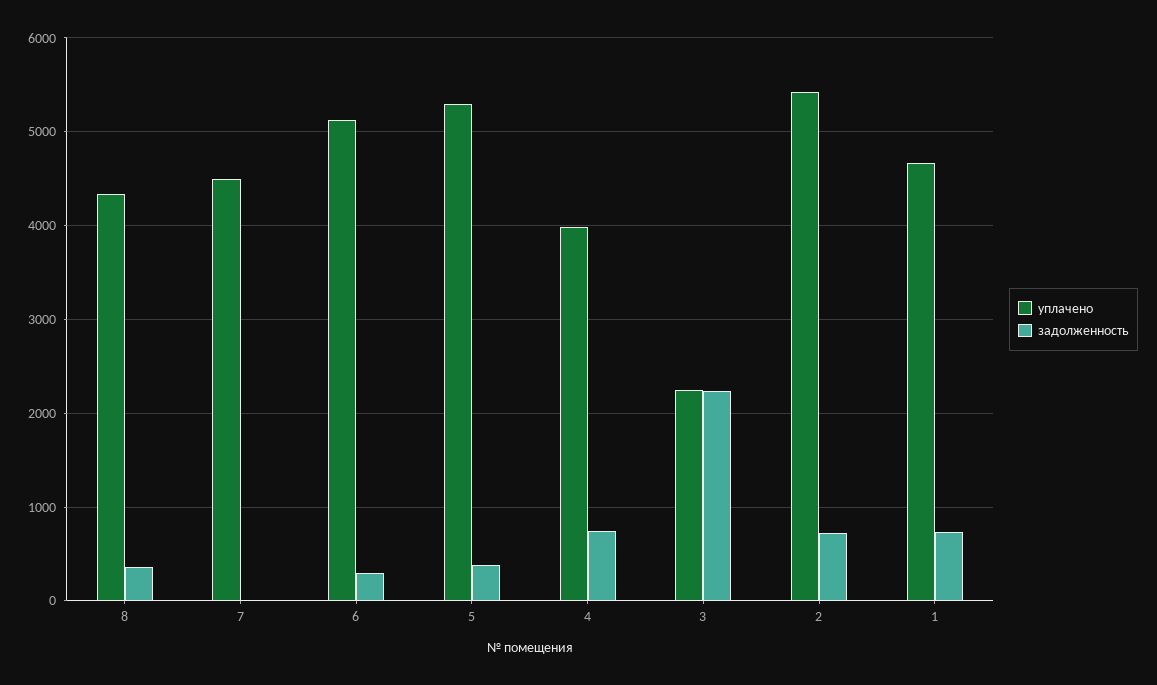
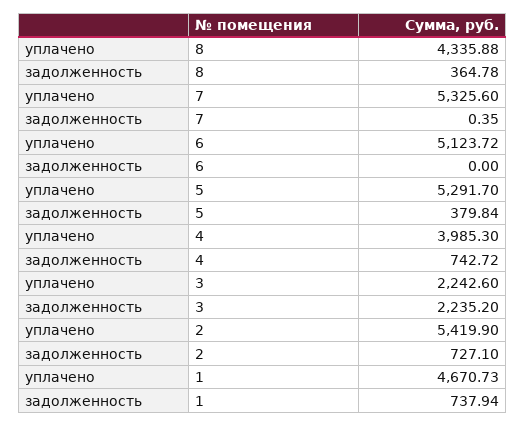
  {
    "уплачено": {
      "8": 4335.88,
-     "7": 4500,
+     "7": 5325.6,
      "6": 5123.72,
      "5": 5291.7,
      "4": 3985.3,
      "3": 2242.6,
      "2": 5419.9,
      "1": 4670.73
    },
    "задолженность": {
      "8": 364.78,
      "7": 0.35,
-     "6": 300,
+     "6": 0,
      "5": 379.84,
      "4": 742.72,
      "3": 2235.2,
      "2": 727.1,
      "1": 737.94
    }
  }

